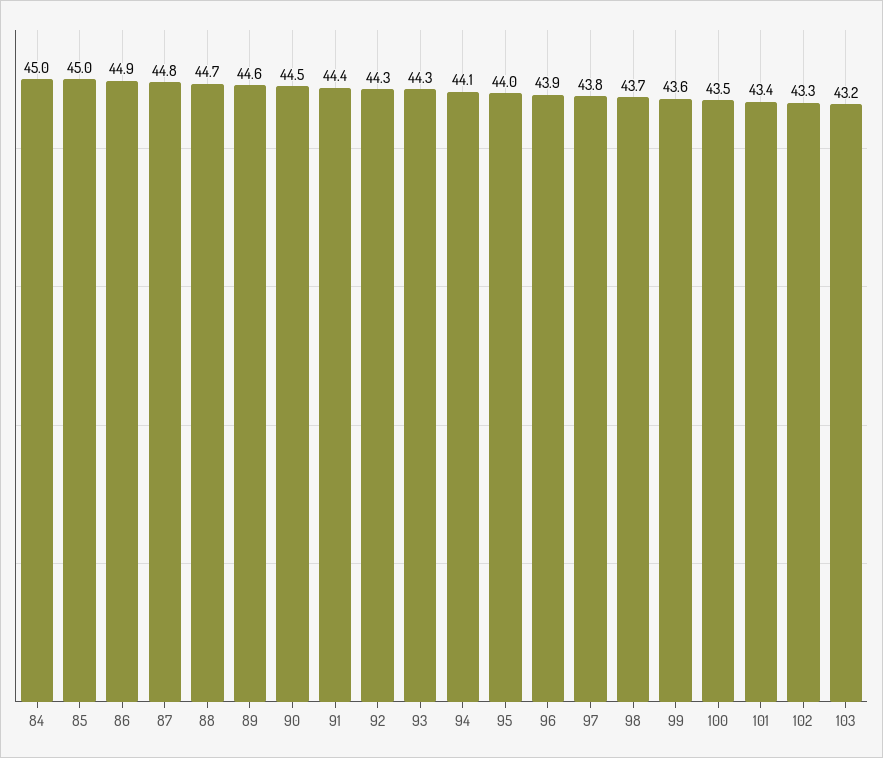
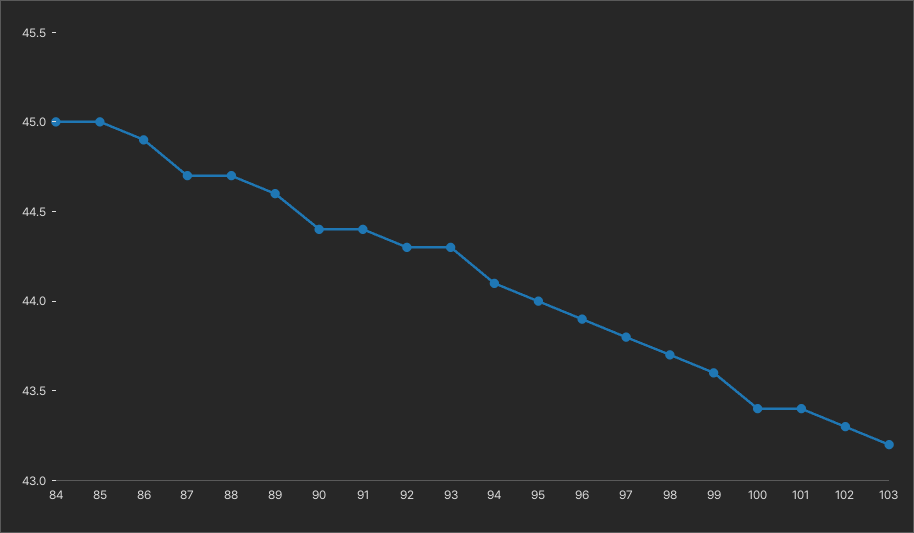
  {
    "84": 45,
    "85": 45,
    "86": 44.9,
-   "87": 44.8,
+   "87": 44.7,
    "88": 44.7,
    "89": 44.6,
-   "90": 44.5,
+   "90": 44.4,
    "91": 44.4,
    "92": 44.3,
    "93": 44.3,
    "94": 44.1,
    "95": 44,
    "96": 43.9,
    "97": 43.8,
    "98": 43.7,
    "99": 43.6,
-   "100": 43.5,
+   "100": 43.4,
    "101": 43.4,
    "102": 43.3,
    "103": 43.2
  }

